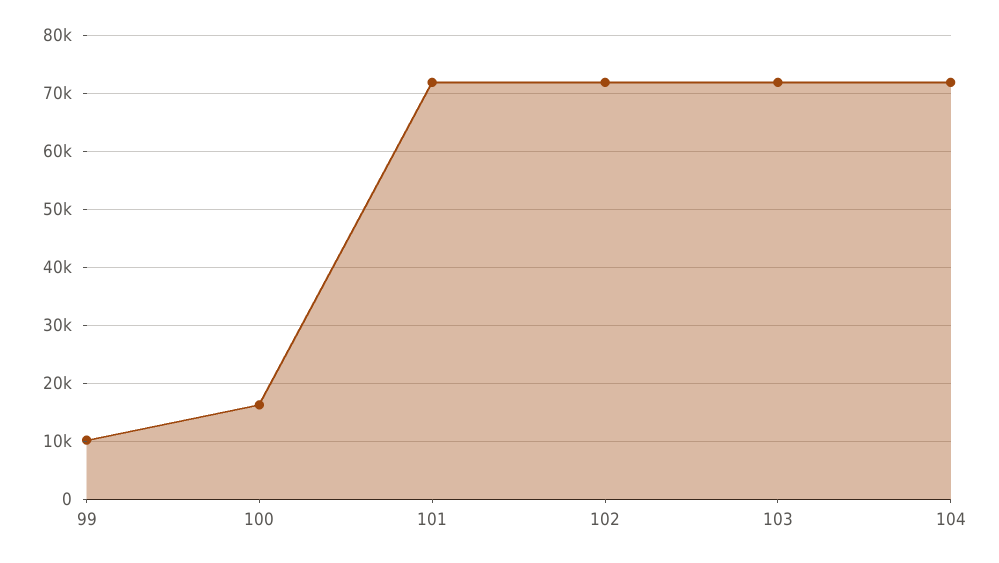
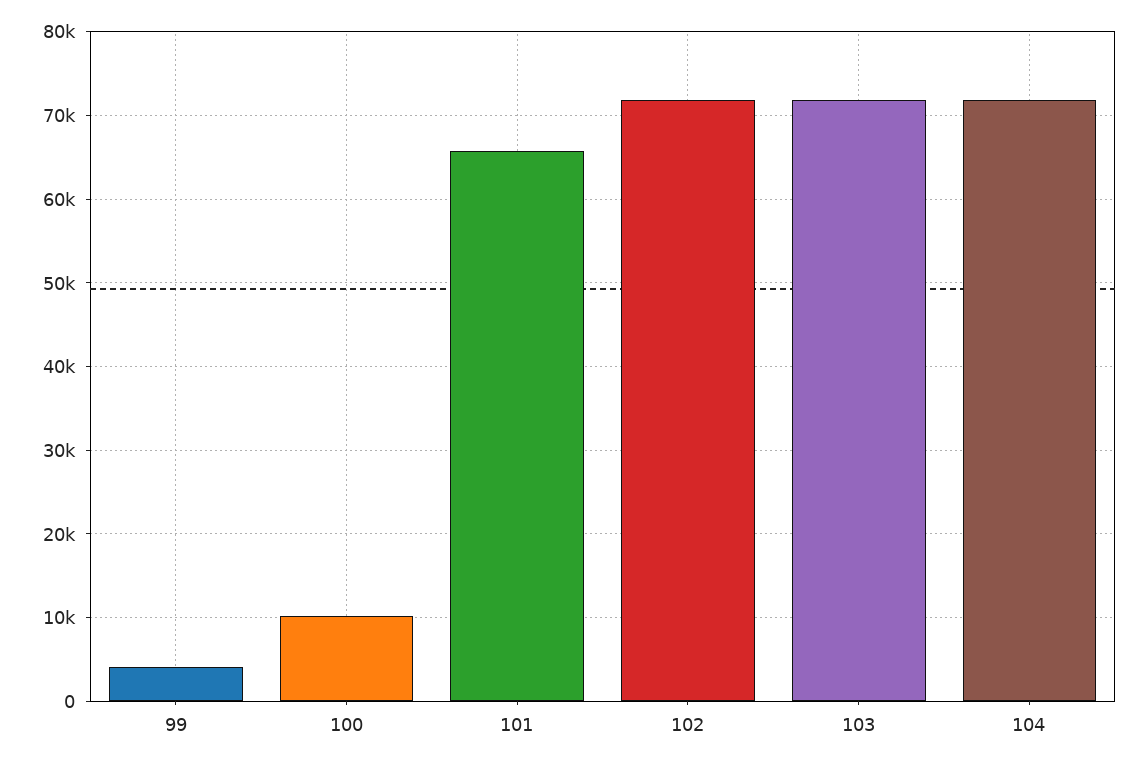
  {
-   "99": 10000,
+   "99": 4000,
-   "100": 16000,
+   "100": 10000,
-   "101": 72000,
+   "101": 66000,
    "102": 72000,
    "103": 72000,
    "104": 72000
  }

